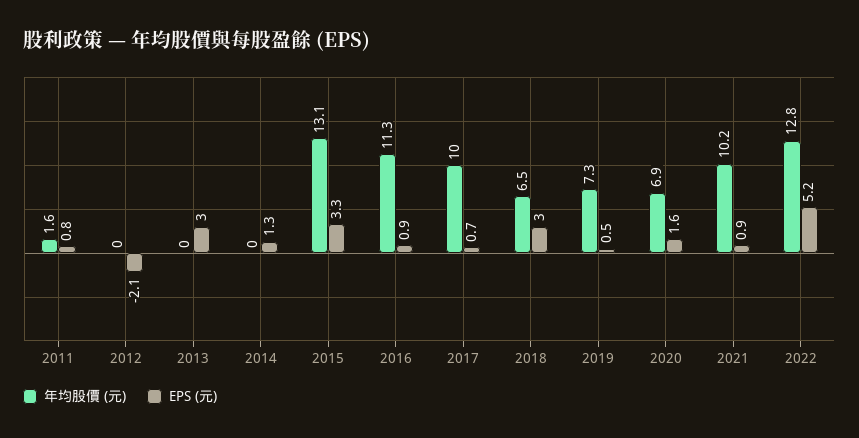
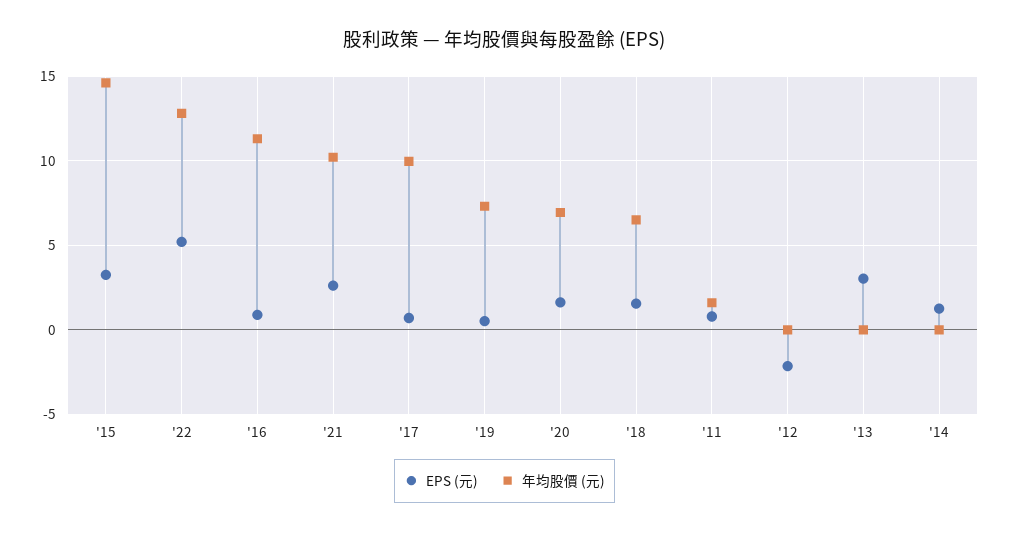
  {
    "年均股價 (元)": {
      "2011": 1.6,
      "2012": 0,
      "2013": 0,
      "2014": 0,
-     "2015": 13.1,
+     "2015": 14.5,
      "2016": 11.3,
      "2017": 10,
      "2018": 6.5,
      "2019": 7.3,
      "2020": 6.9,
      "2021": 10.2,
      "2022": 12.8
    },
    "EPS (元)": {
      "2011": 0.8,
      "2012": -2.1,
      "2013": 3,
      "2014": 1.3,
      "2015": 3.3,
      "2016": 0.9,
      "2017": 0.7,
-     "2018": 3,
+     "2018": 1.5,
      "2019": 0.5,
      "2020": 1.6,
-     "2021": 0.9,
+     "2021": 2.5,
      "2022": 5.2
    }
  }

